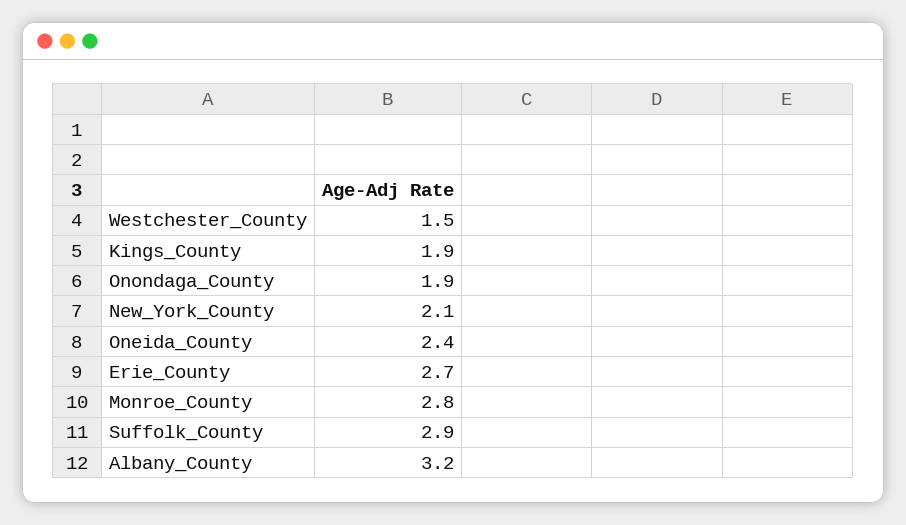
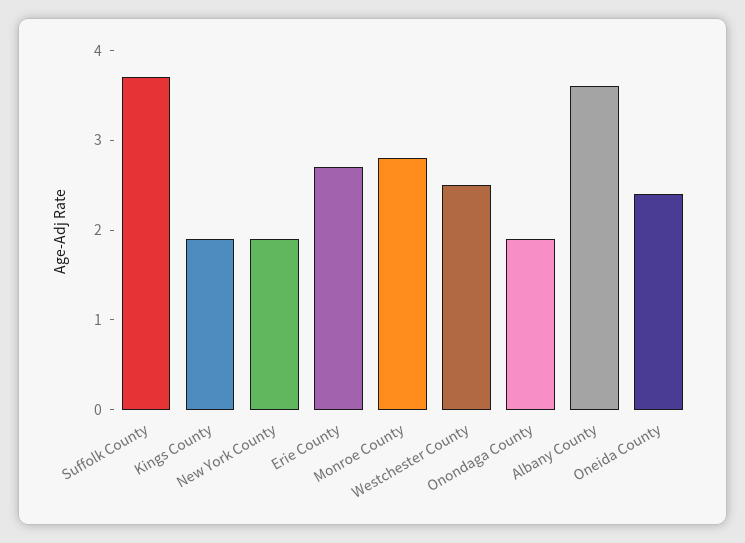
  {
-   "Westchester_County": 1.5,
+   "Westchester_County": 2.5,
    "Kings_County": 1.9,
    "Onondaga_County": 1.9,
-   "New_York_County": 2.1,
+   "New_York_County": 1.9,
    "Oneida_County": 2.4,
    "Erie_County": 2.7,
    "Monroe_County": 2.8,
-   "Suffolk_County": 2.9,
+   "Suffolk_County": 3.7,
-   "Albany_County": 3.2
+   "Albany_County": 3.6
  }

